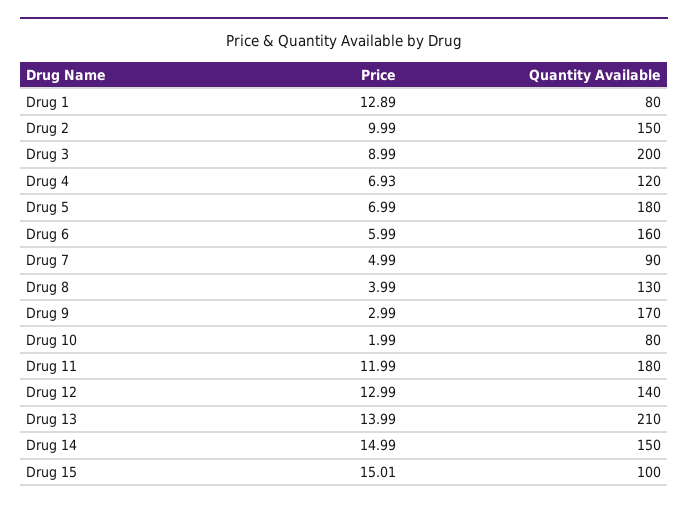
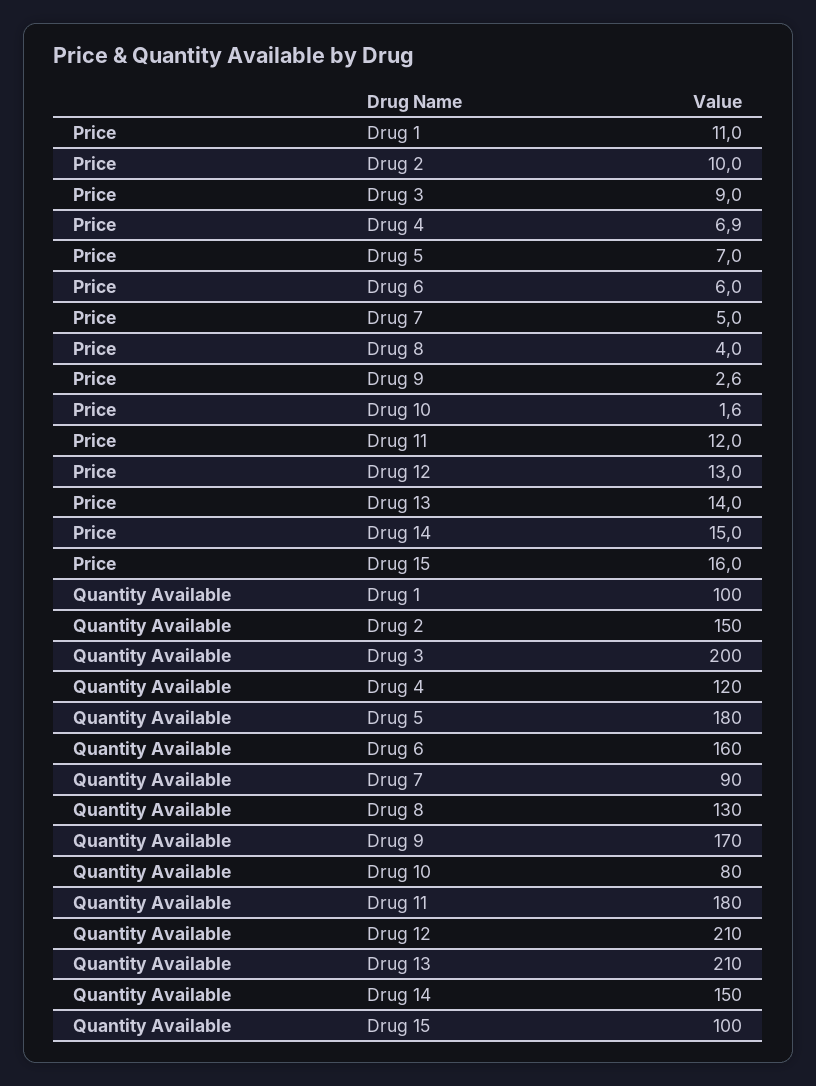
  {
    "Price": {
-     "Drug 1": 12.89,
+     "Drug 1": 11,
      "Drug 2": 9.99,
      "Drug 3": 8.99,
      "Drug 4": 6.93,
      "Drug 5": 6.99,
      "Drug 6": 5.99,
      "Drug 7": 4.99,
      "Drug 8": 3.99,
-     "Drug 9": 2.99,
+     "Drug 9": 2.6,
-     "Drug 10": 1.99,
+     "Drug 10": 1.6,
      "Drug 11": 11.99,
      "Drug 12": 12.99,
      "Drug 13": 13.99,
      "Drug 14": 14.99,
-     "Drug 15": 15.01
+     "Drug 15": 16
    },
    "Quantity Available": {
-     "Drug 1": 80,
+     "Drug 1": 100,
      "Drug 2": 150,
      "Drug 3": 200,
      "Drug 4": 120,
      "Drug 5": 180,
      "Drug 6": 160,
      "Drug 7": 90,
      "Drug 8": 130,
      "Drug 9": 170,
      "Drug 10": 80,
      "Drug 11": 180,
-     "Drug 12": 140,
+     "Drug 12": 210,
      "Drug 13": 210,
      "Drug 14": 150,
      "Drug 15": 100
    }
  }

